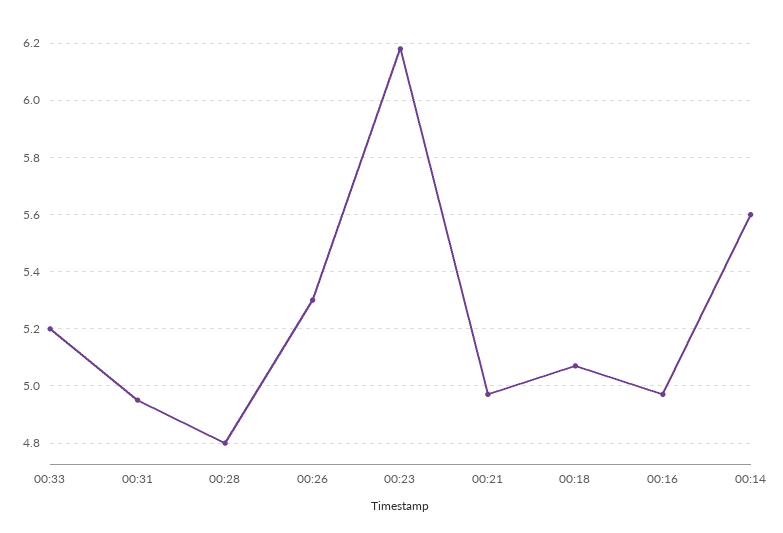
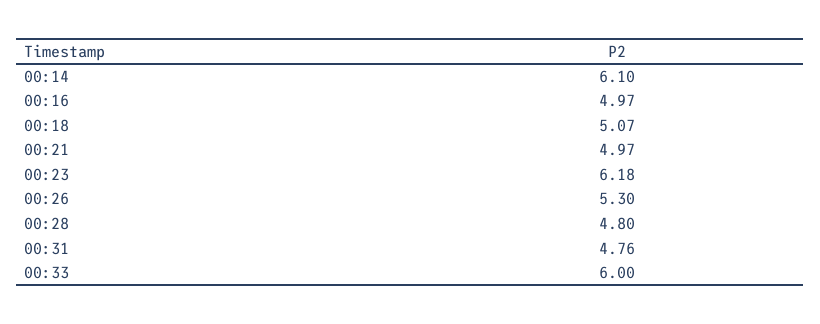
  {
-   "00:33": 5.2,
+   "00:33": 6,
-   "00:31": 4.95,
+   "00:31": 4.76,
    "00:28": 4.8,
    "00:26": 5.3,
    "00:23": 6.18,
    "00:21": 4.97,
    "00:18": 5.07,
    "00:16": 4.97,
-   "00:14": 5.6
+   "00:14": 6.1
  }

